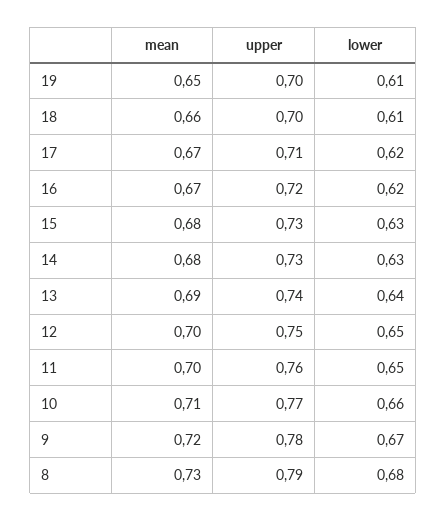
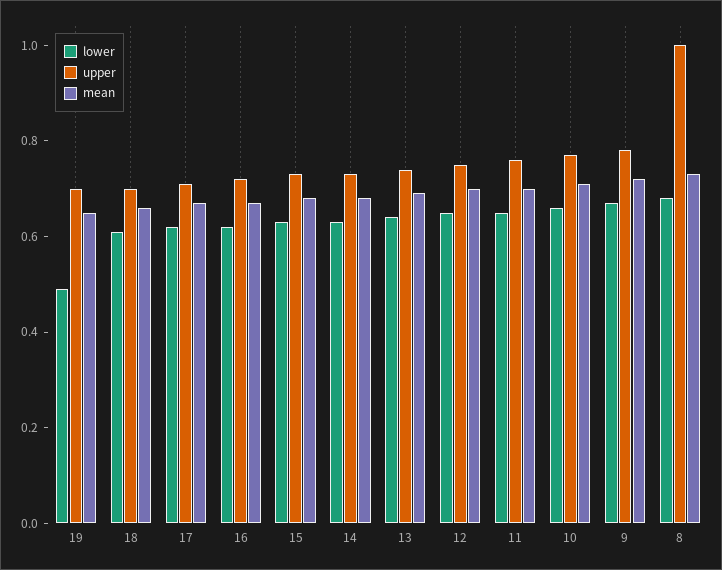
  {
    "mean": {
      "19": 0.65,
      "18": 0.66,
      "17": 0.67,
      "16": 0.67,
      "15": 0.68,
      "14": 0.68,
      "13": 0.69,
      "12": 0.7,
      "11": 0.7,
      "10": 0.71,
      "9": 0.72,
      "8": 0.73
    },
    "upper": {
      "19": 0.7,
      "18": 0.7,
      "17": 0.71,
      "16": 0.72,
      "15": 0.73,
      "14": 0.73,
      "13": 0.74,
      "12": 0.75,
      "11": 0.76,
      "10": 0.77,
      "9": 0.78,
-     "8": 0.79
+     "8": 1
    },
    "lower": {
-     "19": 0.61,
+     "19": 0.5,
      "18": 0.61,
      "17": 0.62,
      "16": 0.62,
      "15": 0.63,
      "14": 0.63,
      "13": 0.64,
      "12": 0.65,
      "11": 0.65,
      "10": 0.66,
      "9": 0.67,
      "8": 0.68
    }
  }

